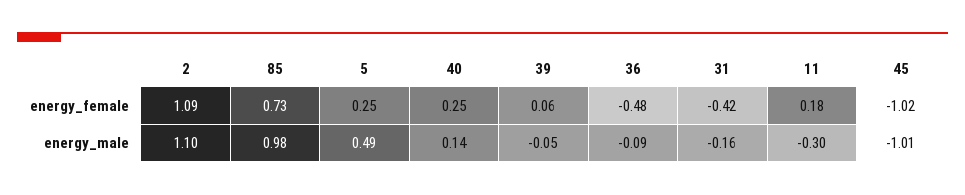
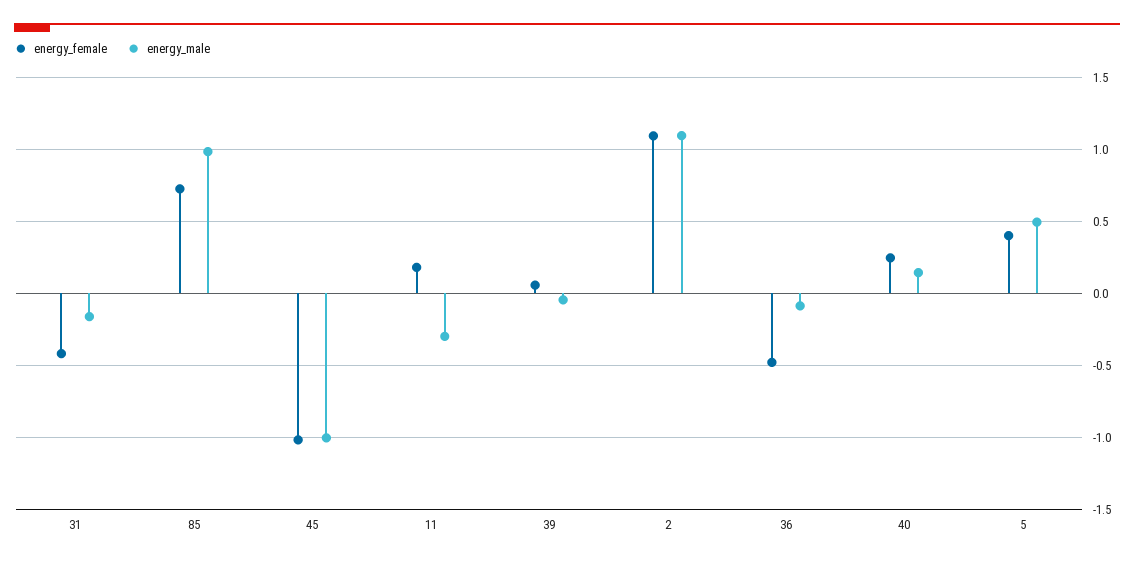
  {
    "energy_female": {
      "2": 1.09,
      "85": 0.73,
-     "5": 0.25,
+     "5": 0.4,
      "40": 0.25,
      "39": 0.06,
      "36": -0.48,
      "31": -0.42,
      "11": 0.18,
      "45": -1.02
    },
    "energy_male": {
      "2": 1.1,
      "85": 0.98,
      "5": 0.49,
      "40": 0.14,
      "39": -0.05,
      "36": -0.09,
      "31": -0.16,
      "11": -0.3,
      "45": -1.01
    }
  }

